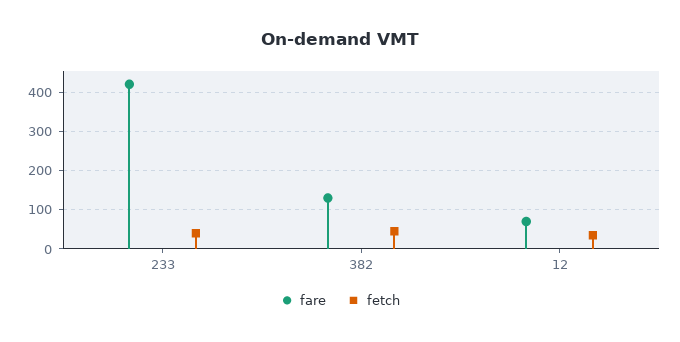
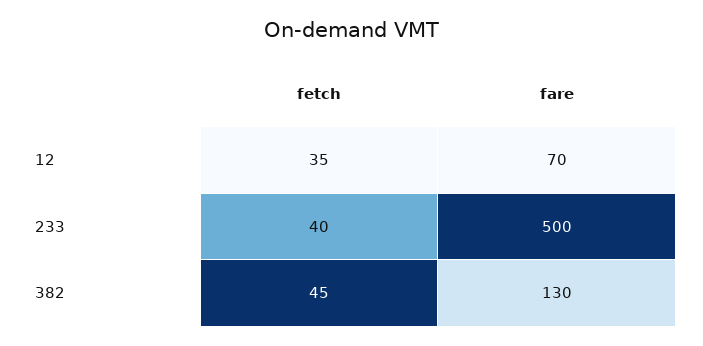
  {
    "fare": {
-     "233": 420,
+     "233": 500,
      "382": 130,
      "12": 70
    },
    "fetch": {
      "233": 40,
      "382": 45,
      "12": 35
    }
  }

